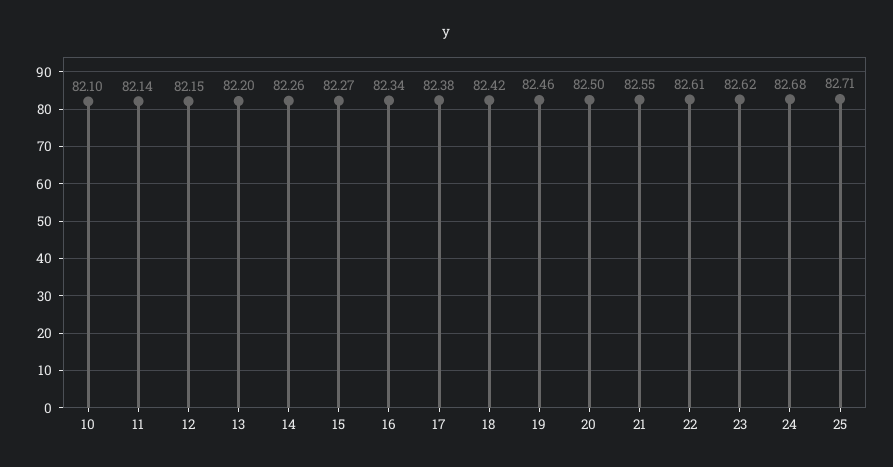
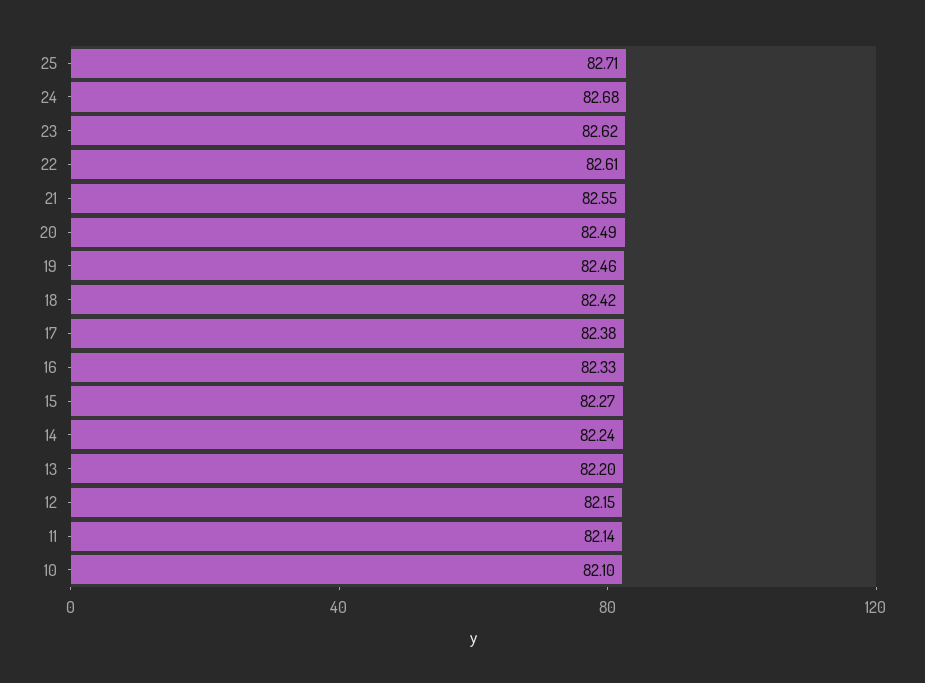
  {
    "10": 82.1,
    "11": 82.14,
    "12": 82.15,
    "13": 82.2,
-   "14": 82.26,
+   "14": 82.24,
    "15": 82.27,
-   "16": 82.34,
+   "16": 82.33,
    "17": 82.38,
    "18": 82.42,
    "19": 82.46,
-   "20": 82.5,
+   "20": 82.49,
    "21": 82.55,
    "22": 82.61,
    "23": 82.62,
    "24": 82.68,
    "25": 82.71
  }

